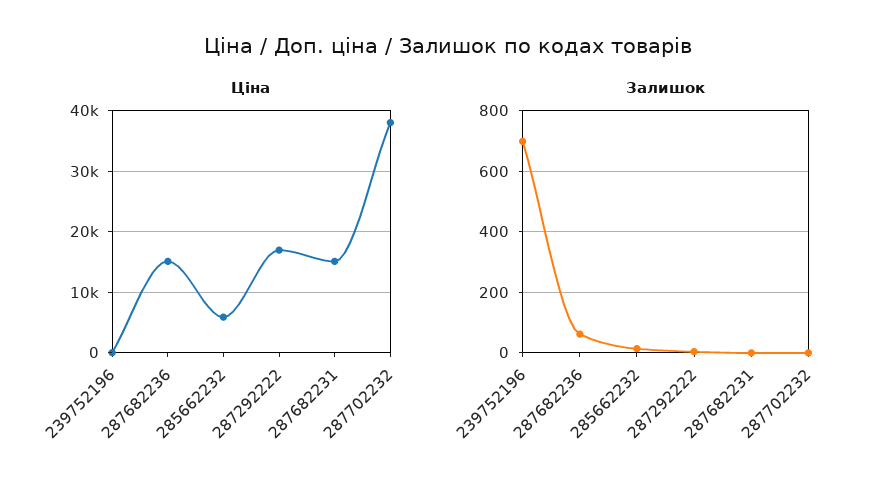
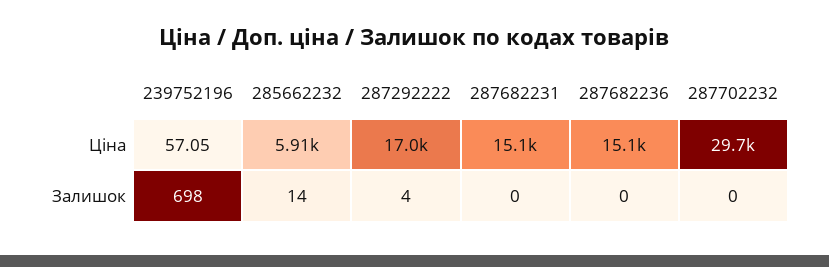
  {
    "Ціна": {
      "239752196": 57.05,
      "287682236": 15100,
      "285662232": 5910,
      "287292222": 17000,
      "287682231": 15100,
-     "287702232": 38000
+     "287702232": 29700
    },
    "Залишок": {
      "239752196": 698,
-     "287682236": 60,
+     "287682236": 0,
      "285662232": 14,
      "287292222": 4,
      "287682231": 0,
      "287702232": 0
    }
  }

